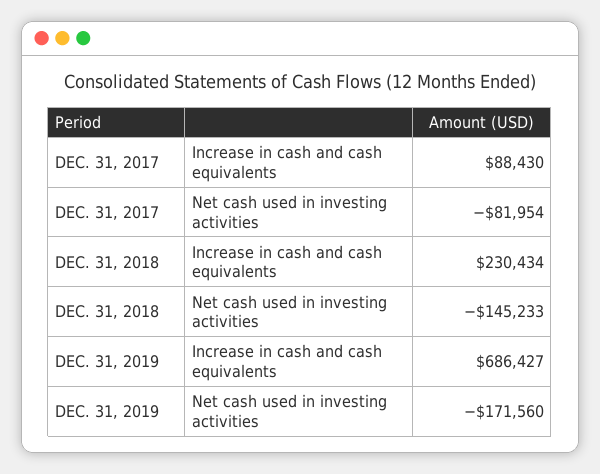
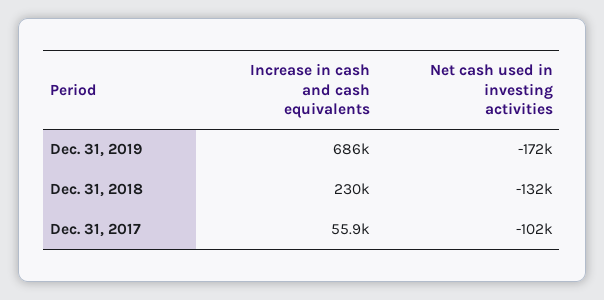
  {
    "DEC. 31, 2017": {
-     "Increase in cash and cash equivalents": 88430,
+     "Increase in cash and cash equivalents": 55900,
-     "Net cash used in investing activities": -81954
+     "Net cash used in investing activities": -102000
    },
    "DEC. 31, 2018": {
      "Increase in cash and cash equivalents": 230434,
-     "Net cash used in investing activities": -145233
+     "Net cash used in investing activities": -132000
    },
    "DEC. 31, 2019": {
      "Increase in cash and cash equivalents": 686427,
      "Net cash used in investing activities": -171560
    }
  }

